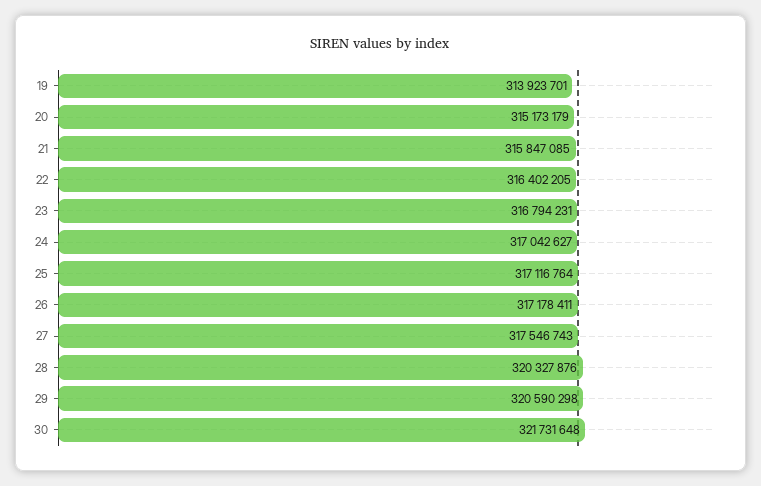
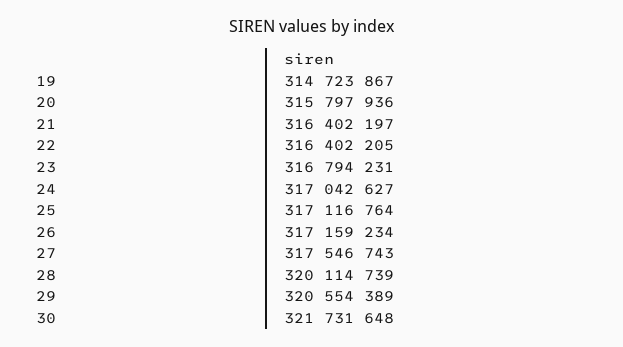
  {
-   "19": 313923701,
+   "19": 314723867,
-   "20": 315173179,
+   "20": 315797936,
-   "21": 315847085,
+   "21": 316402197,
    "22": 316402205,
    "23": 316794231,
    "24": 317042627,
    "25": 317116764,
-   "26": 317178411,
+   "26": 317159234,
    "27": 317546743,
-   "28": 320327876,
+   "28": 320114739,
-   "29": 320590298,
+   "29": 320554389,
    "30": 321731648
  }

